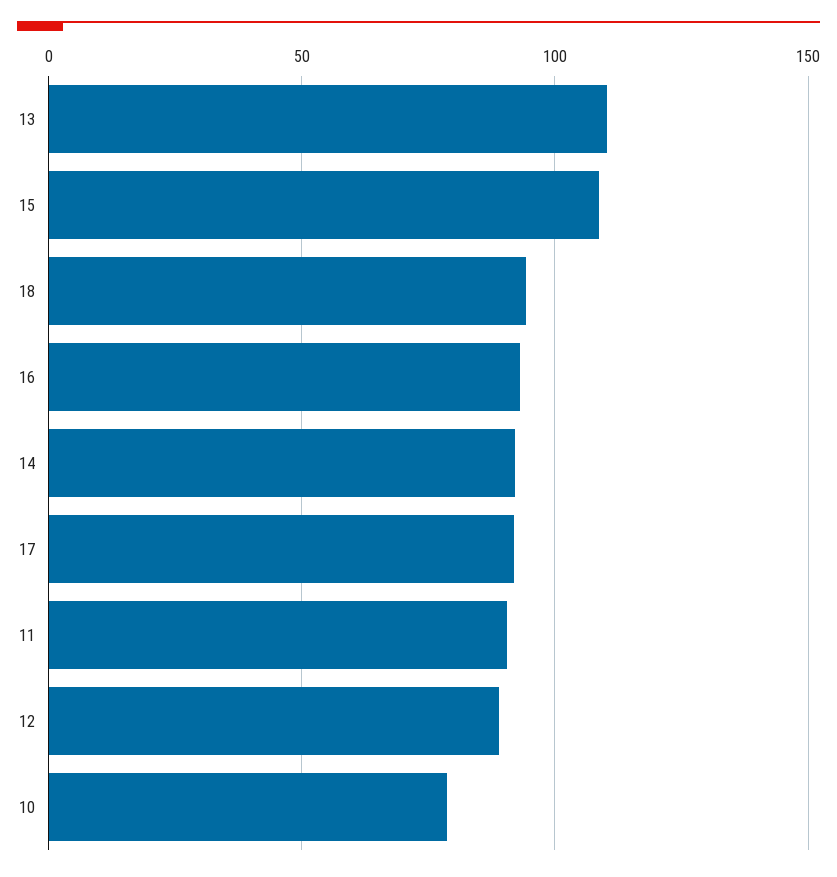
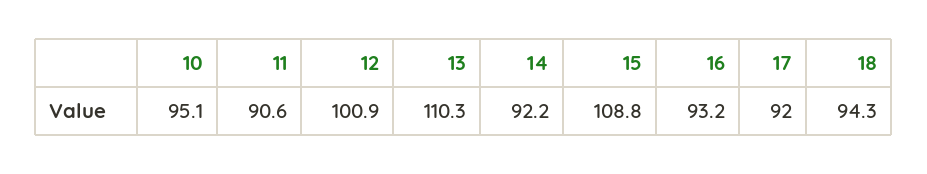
  {
    "13": 110.3,
    "15": 108.8,
    "18": 94.3,
    "16": 93.2,
    "14": 92.2,
    "17": 92,
    "11": 90.6,
-   "12": 90,
+   "12": 100.9,
-   "10": 80
+   "10": 95.1
  }

